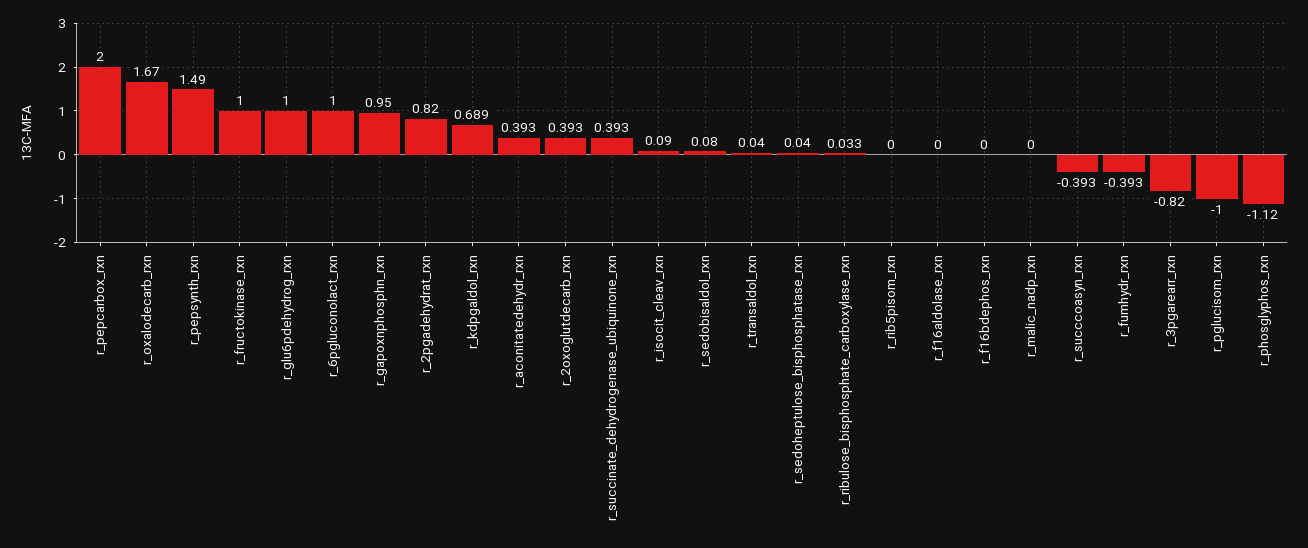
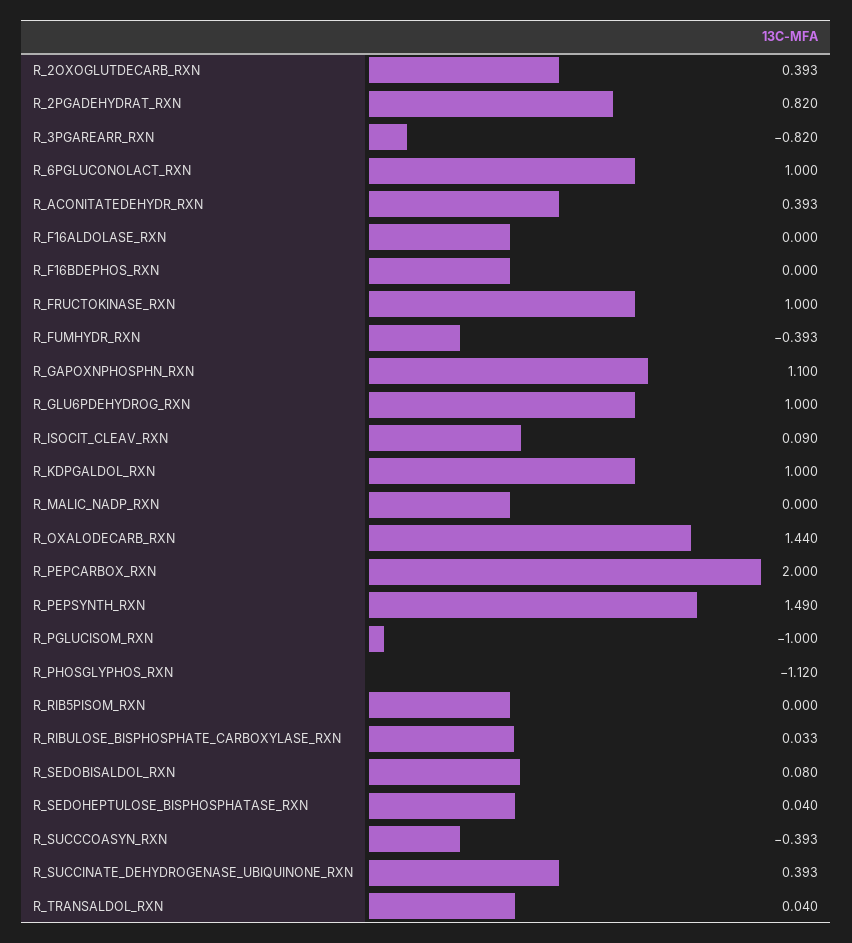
  {
    "r_pepcarbox_rxn": 2,
-   "r_oxalodecarb_rxn": 1.67,
+   "r_oxalodecarb_rxn": 1.44,
    "r_pepsynth_rxn": 1.49,
    "r_fructokinase_rxn": 1,
    "r_glu6pdehydrog_rxn": 1,
    "r_6pgluconolact_rxn": 1,
-   "r_gapoxnphosphn_rxn": 0.95,
+   "r_gapoxnphosphn_rxn": 1.1,
    "r_2pgadehydrat_rxn": 0.82,
-   "r_kdpgaldol_rxn": 0.689,
+   "r_kdpgaldol_rxn": 1,
    "r_aconitatedehydr_rxn": 0.393,
    "r_2oxoglutdecarb_rxn": 0.393,
    "r_succinate_dehydrogenase_ubiquinone_rxn": 0.393,
    "r_isocit_cleav_rxn": 0.09,
    "r_sedobisaldol_rxn": 0.08,
    "r_transaldol_rxn": 0.04,
    "r_sedoheptulose_bisphosphatase_rxn": 0.04,
    "r_ribulose_bisphosphate_carboxylase_rxn": 0.033,
    "r_rib5pisom_rxn": 0,
    "r_f16aldolase_rxn": 0,
    "r_f16bdephos_rxn": 0,
    "r_malic_nadp_rxn": 0,
    "r_succcoasyn_rxn": -0.393,
    "r_fumhydr_rxn": -0.393,
    "r_3pgarearr_rxn": -0.82,
    "r_pglucisom_rxn": -1,
    "r_phosglyphos_rxn": -1.12
  }

